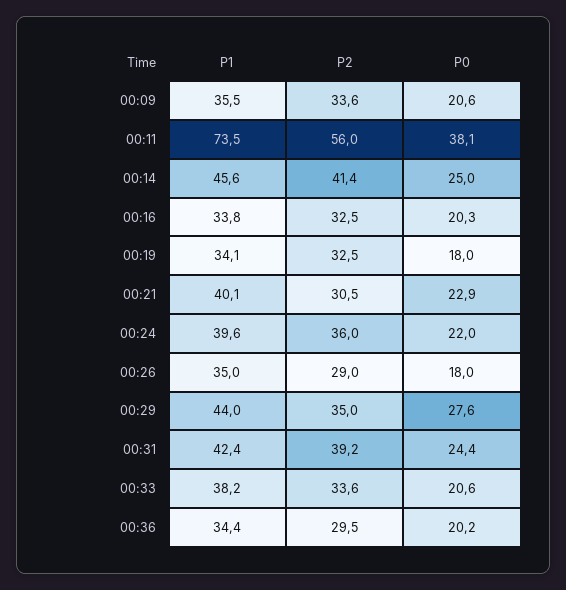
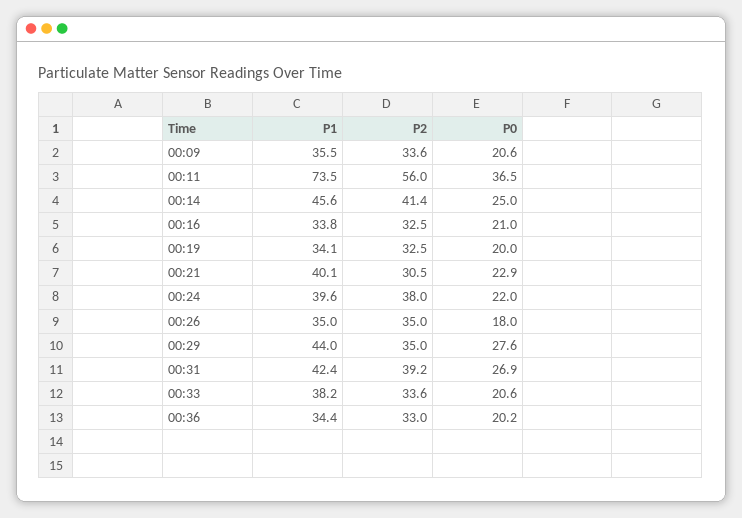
  {
    "P1": {
      "00:09": 35.5,
      "00:11": 73.5,
      "00:14": 45.6,
      "00:16": 33.8,
      "00:19": 34.1,
      "00:21": 40.1,
      "00:24": 39.6,
      "00:26": 35,
      "00:29": 44,
      "00:31": 42.4,
      "00:33": 38.2,
      "00:36": 34.4
    },
    "P2": {
      "00:09": 33.6,
      "00:11": 56,
      "00:14": 41.4,
      "00:16": 32.5,
      "00:19": 32.5,
      "00:21": 30.5,
-     "00:24": 36,
+     "00:24": 38,
-     "00:26": 29,
+     "00:26": 35,
      "00:29": 35,
      "00:31": 39.2,
      "00:33": 33.6,
-     "00:36": 29.5
+     "00:36": 33
    },
    "P0": {
      "00:09": 20.6,
-     "00:11": 38.1,
+     "00:11": 36.5,
      "00:14": 25,
-     "00:16": 20.3,
+     "00:16": 21,
-     "00:19": 18,
+     "00:19": 20,
      "00:21": 22.9,
      "00:24": 22,
      "00:26": 18,
      "00:29": 27.6,
-     "00:31": 24.4,
+     "00:31": 26.9,
      "00:33": 20.6,
      "00:36": 20.2
    }
  }

